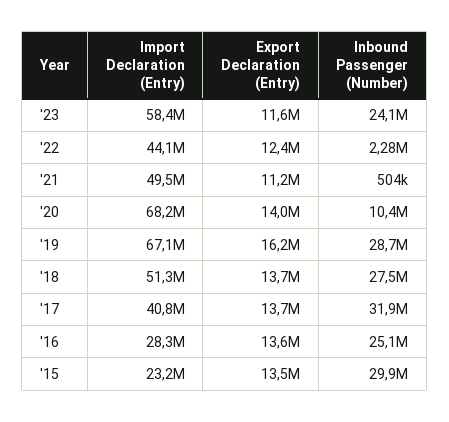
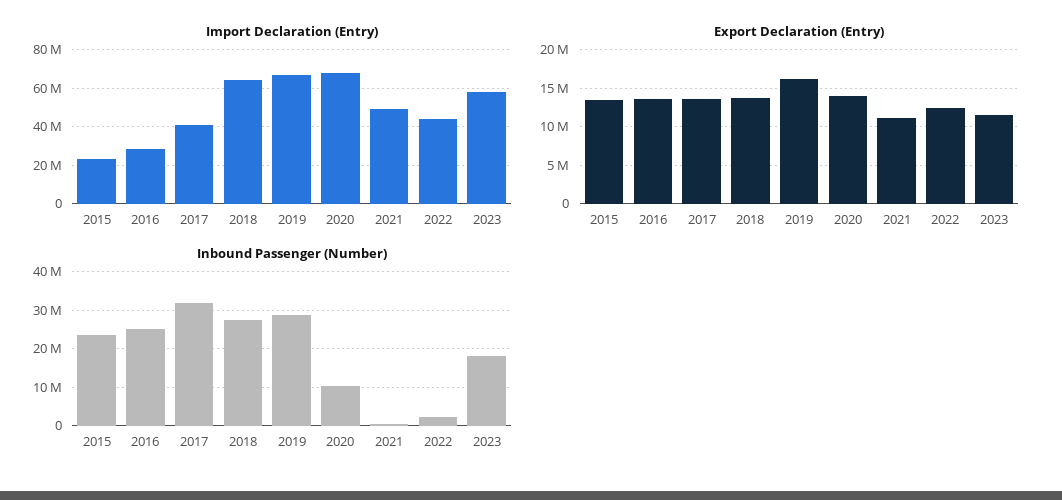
  {
    "Import Declaration (Entry)": {
      "'23": 58400000,
      "'22": 44100000,
      "'21": 49500000,
      "'20": 68200000,
      "'19": 67100000,
-     "'18": 51300000,
+     "'18": 65000000,
      "'17": 40800000,
      "'16": 28300000,
      "'15": 23200000
    },
    "Export Declaration (Entry)": {
      "'23": 11600000,
      "'22": 12400000,
      "'21": 11200000,
      "'20": 14000000,
      "'19": 16200000,
      "'18": 13700000,
      "'17": 13700000,
      "'16": 13600000,
      "'15": 13500000
    },
    "Inbound Passenger (Number)": {
-     "'23": 24100000,
+     "'23": 18000000,
      "'22": 2280000,
      "'21": 504000,
      "'20": 10400000,
      "'19": 28700000,
      "'18": 27500000,
      "'17": 31900000,
      "'16": 25100000,
-     "'15": 29900000
+     "'15": 24000000
    }
  }

